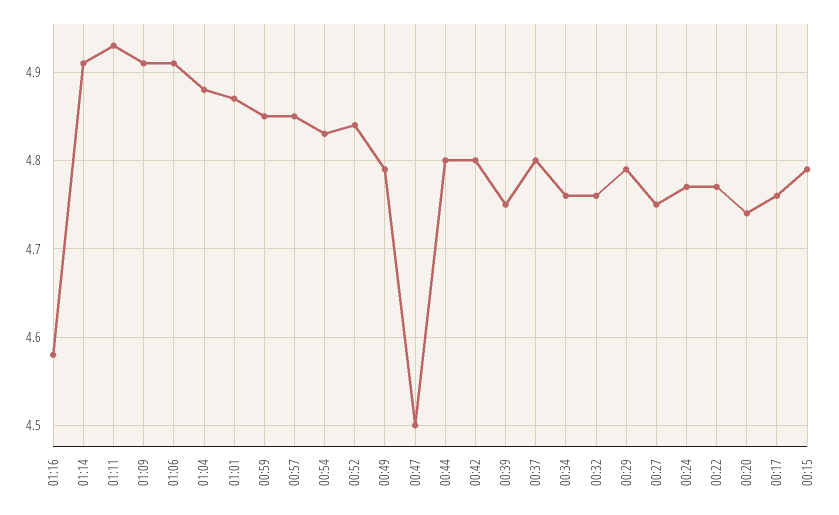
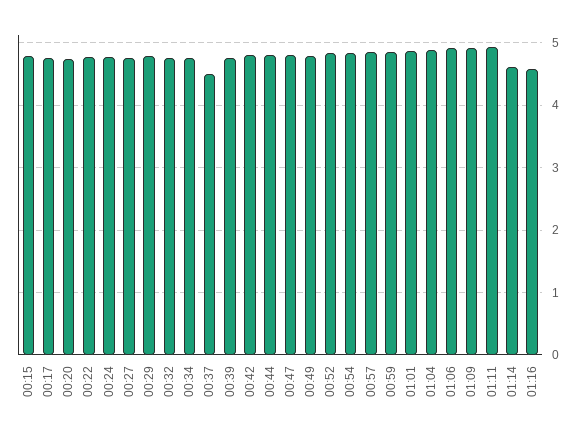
  {
    "01:16": 4.58,
-   "01:14": 4.91,
+   "01:14": 4.6,
    "01:11": 4.93,
    "01:09": 4.91,
    "01:06": 4.91,
    "01:04": 4.88,
    "01:01": 4.87,
    "00:59": 4.85,
    "00:57": 4.85,
    "00:54": 4.83,
    "00:52": 4.84,
    "00:49": 4.79,
-   "00:47": 4.5,
+   "00:47": 4.8,
    "00:44": 4.8,
    "00:42": 4.8,
    "00:39": 4.75,
-   "00:37": 4.8,
+   "00:37": 4.5,
    "00:34": 4.76,
    "00:32": 4.76,
    "00:29": 4.79,
    "00:27": 4.75,
    "00:24": 4.77,
    "00:22": 4.77,
    "00:20": 4.74,
    "00:17": 4.76,
    "00:15": 4.79
  }

